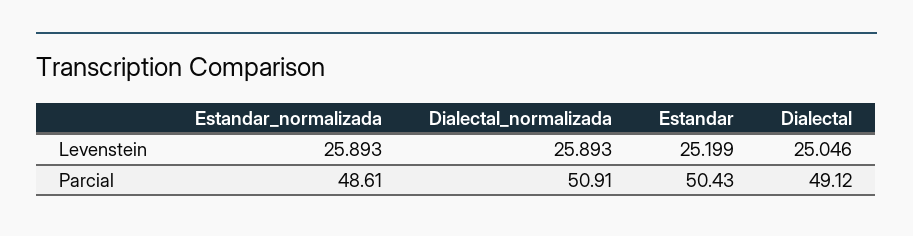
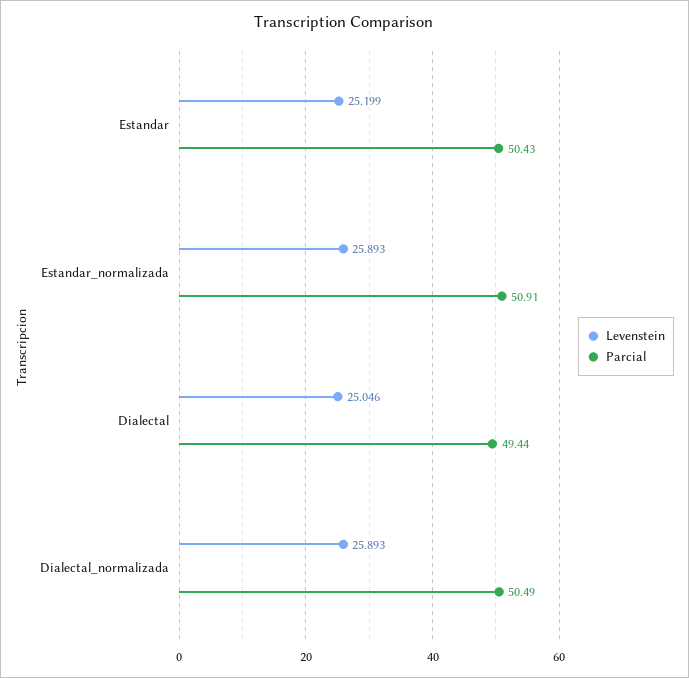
  {
    "Levenstein": {
      "Estandar_normalizada": 25.893,
      "Dialectal_normalizada": 25.893,
      "Estandar": 25.199,
      "Dialectal": 25.046
    },
    "Parcial": {
-     "Estandar_normalizada": 48.61,
+     "Estandar_normalizada": 50.91,
-     "Dialectal_normalizada": 50.91,
+     "Dialectal_normalizada": 50.49,
      "Estandar": 50.43,
-     "Dialectal": 49.12
+     "Dialectal": 49.44
    }
  }

